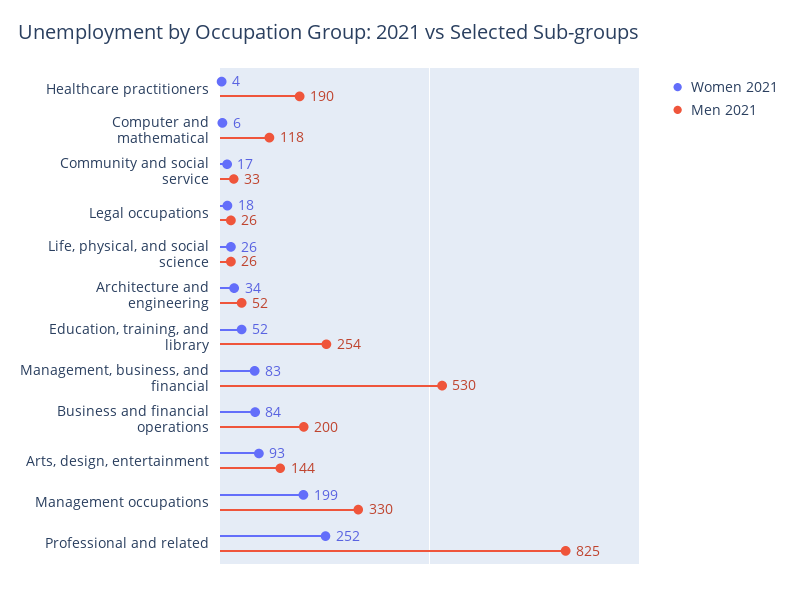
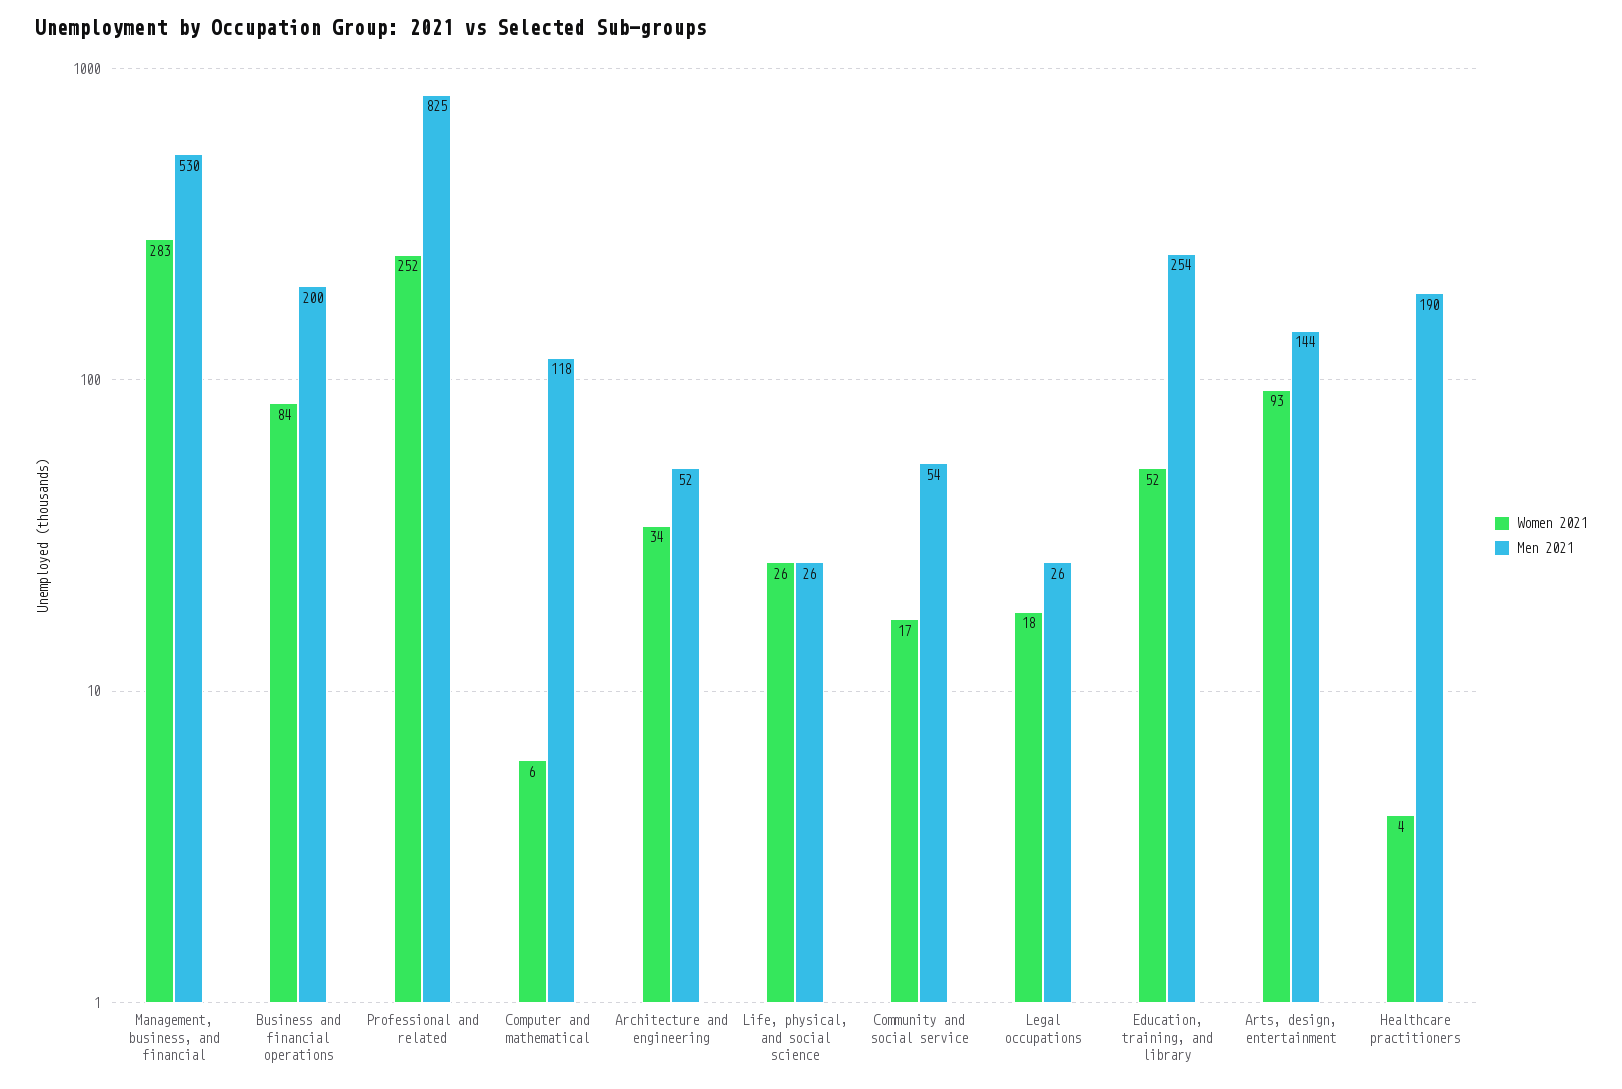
  {
    "Women 2021": {
      "Healthcare practitioners": 4,
      "Computer and mathematical": 6,
      "Community and social service": 17,
      "Legal occupations": 18,
      "Life, physical, and social science": 26,
      "Architecture and engineering": 34,
      "Education, training, and library": 52,
-     "Management, business, and financial": 83,
+     "Management, business, and financial": 283,
      "Business and financial operations": 84,
      "Arts, design, entertainment": 93,
-     "Management occupations": 199,
      "Professional and related": 252
    },
    "Men 2021": {
      "Healthcare practitioners": 190,
      "Computer and mathematical": 118,
-     "Community and social service": 33,
+     "Community and social service": 54,
      "Legal occupations": 26,
      "Life, physical, and social science": 26,
      "Architecture and engineering": 52,
      "Education, training, and library": 254,
      "Management, business, and financial": 530,
      "Business and financial operations": 200,
      "Arts, design, entertainment": 144,
-     "Management occupations": 330,
      "Professional and related": 825
    }
  }

